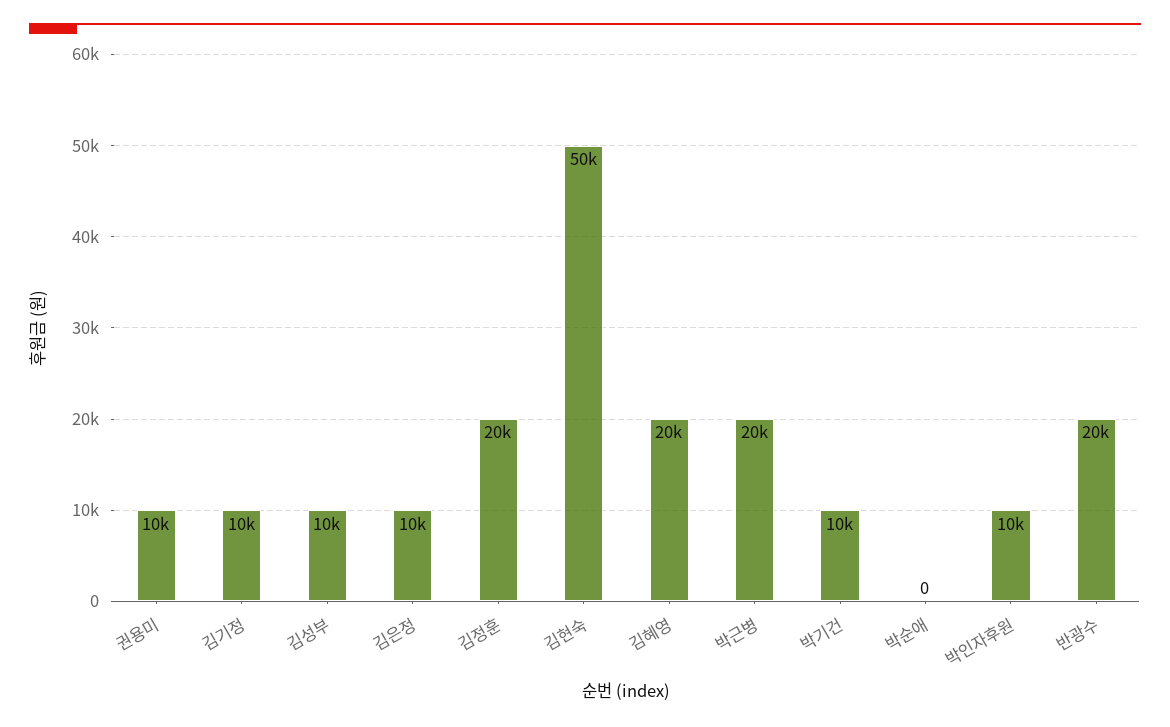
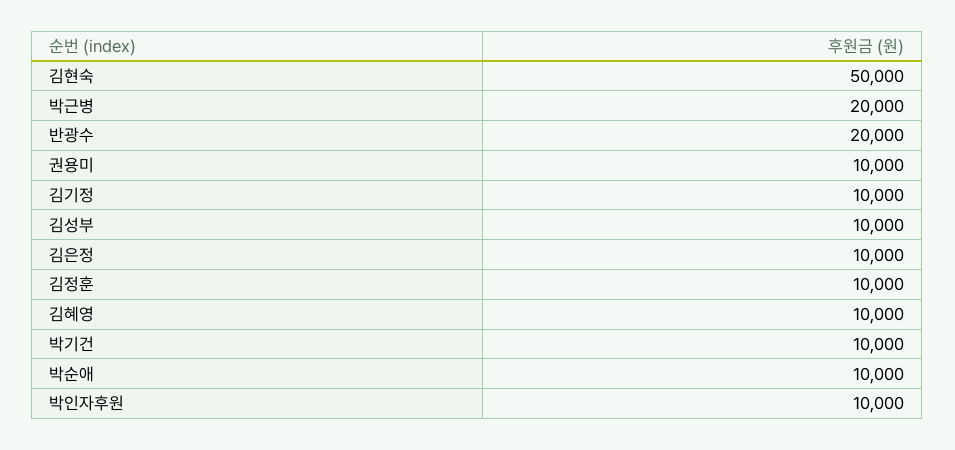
  {
    "권용미": 10000,
    "김기정": 10000,
    "김성부": 10000,
    "김은정": 10000,
-   "김정훈": 20000,
+   "김정훈": 10000,
    "김현숙": 50000,
-   "김혜영": 20000,
+   "김혜영": 10000,
    "박근병": 20000,
    "박기건": 10000,
-   "박순애": 0,
+   "박순애": 10000,
    "박인자후원": 10000,
    "반광수": 20000
  }

